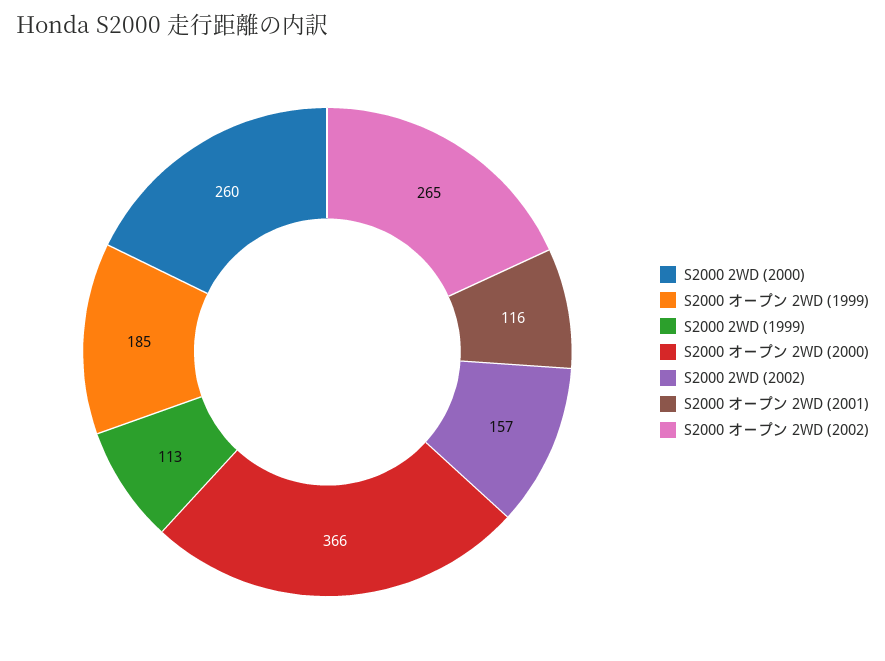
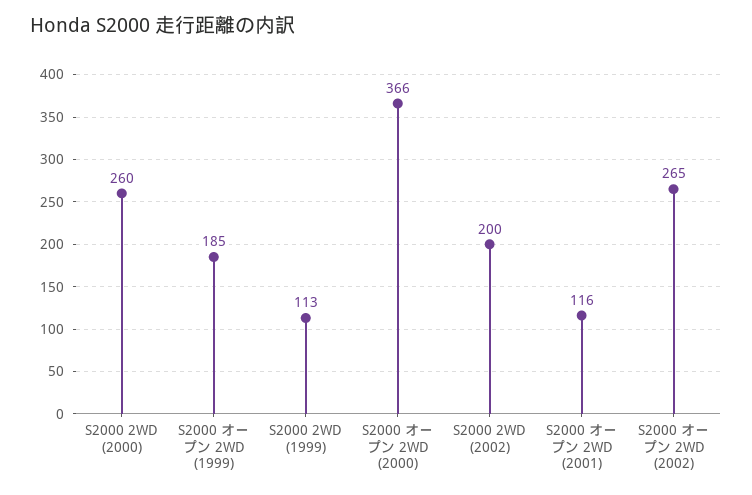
  {
    "S2000 2WD (2000)": 260,
    "S2000 オープン 2WD (1999)": 185,
    "S2000 2WD (1999)": 113,
    "S2000 オープン 2WD (2000)": 366,
-   "S2000 2WD (2002)": 157,
+   "S2000 2WD (2002)": 200,
    "S2000 オープン 2WD (2001)": 116,
    "S2000 オープン 2WD (2002)": 265
  }

